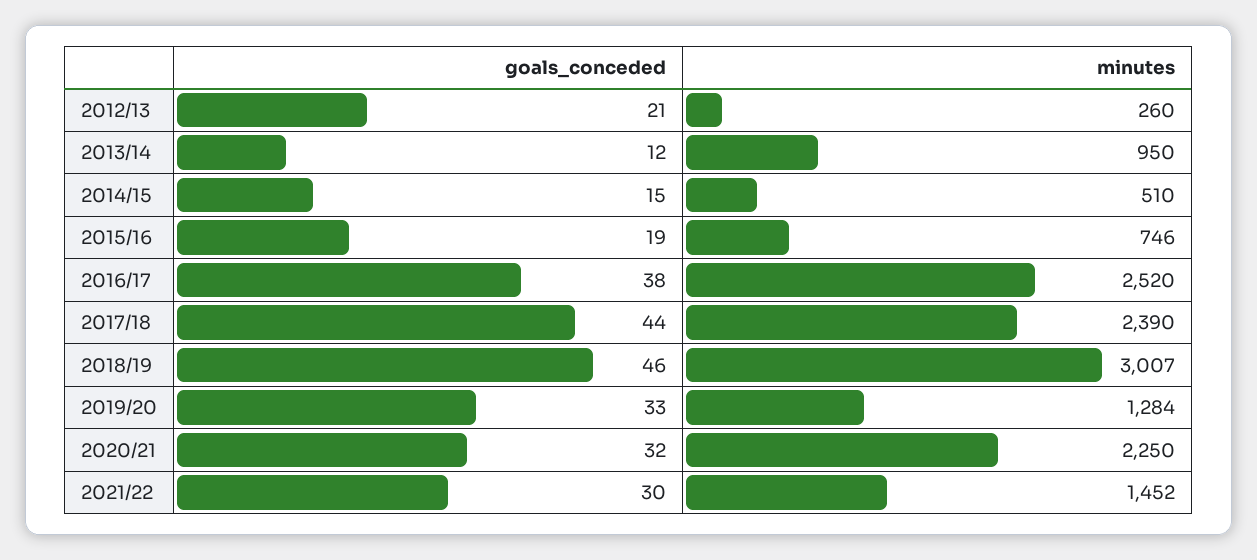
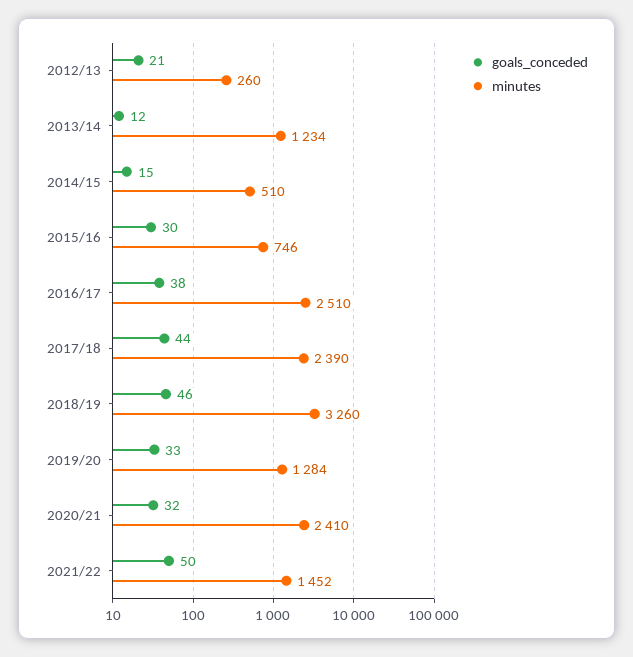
  {
    "goals_conceded": {
      "2012/13": 21,
      "2013/14": 12,
      "2014/15": 15,
-     "2015/16": 19,
+     "2015/16": 30,
      "2016/17": 38,
      "2017/18": 44,
      "2018/19": 46,
      "2019/20": 33,
      "2020/21": 32,
-     "2021/22": 30
+     "2021/22": 50
    },
    "minutes": {
      "2012/13": 260,
-     "2013/14": 950,
+     "2013/14": 1234,
      "2014/15": 510,
      "2015/16": 746,
-     "2016/17": 2520,
+     "2016/17": 2510,
      "2017/18": 2390,
-     "2018/19": 3007,
+     "2018/19": 3260,
      "2019/20": 1284,
-     "2020/21": 2250,
+     "2020/21": 2410,
      "2021/22": 1452
    }
  }

